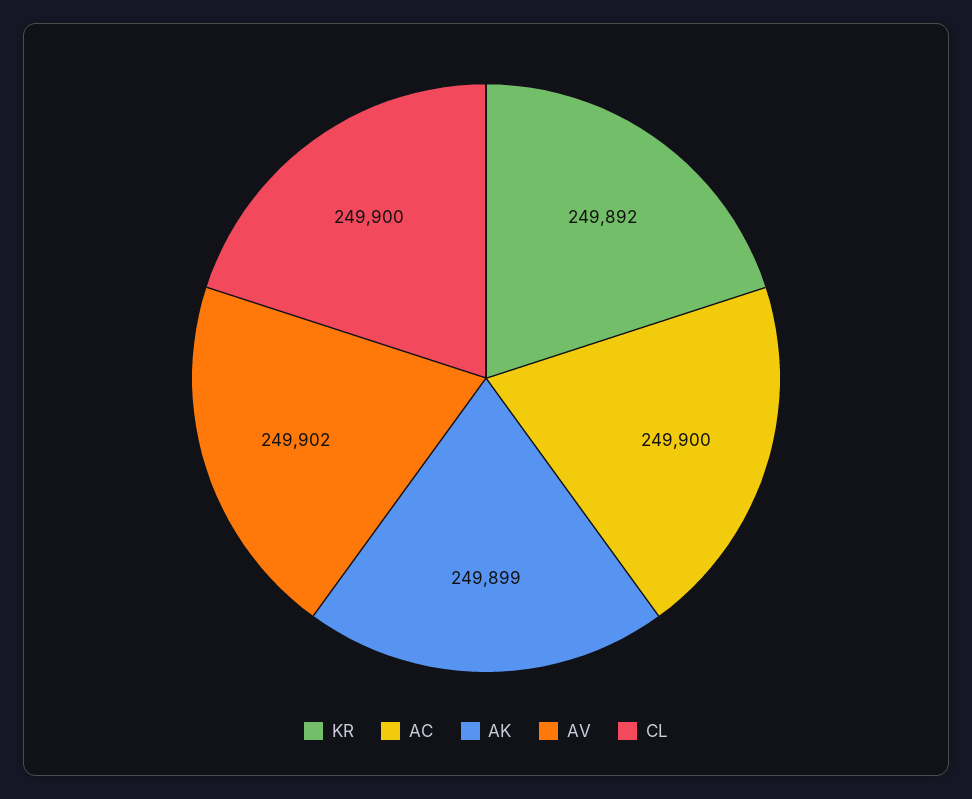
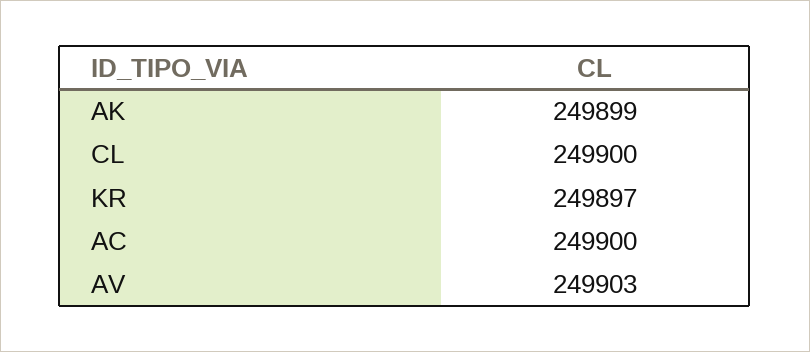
  {
-   "KR": 249892,
+   "KR": 249897,
    "AC": 249900,
    "AK": 249899,
-   "AV": 249902,
+   "AV": 249903,
    "CL": 249900
  }

